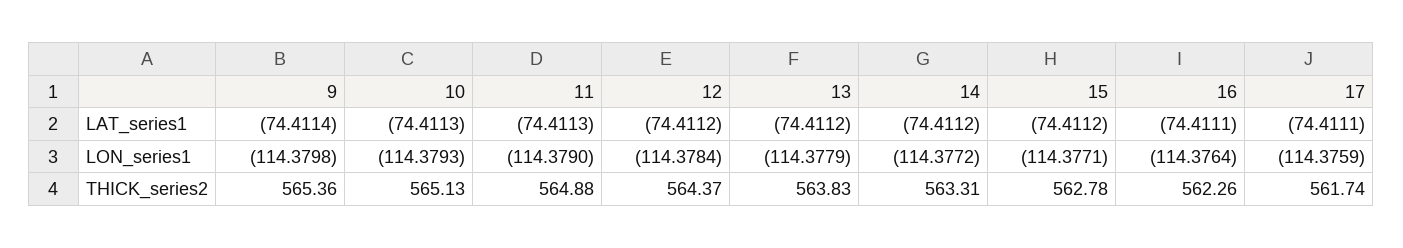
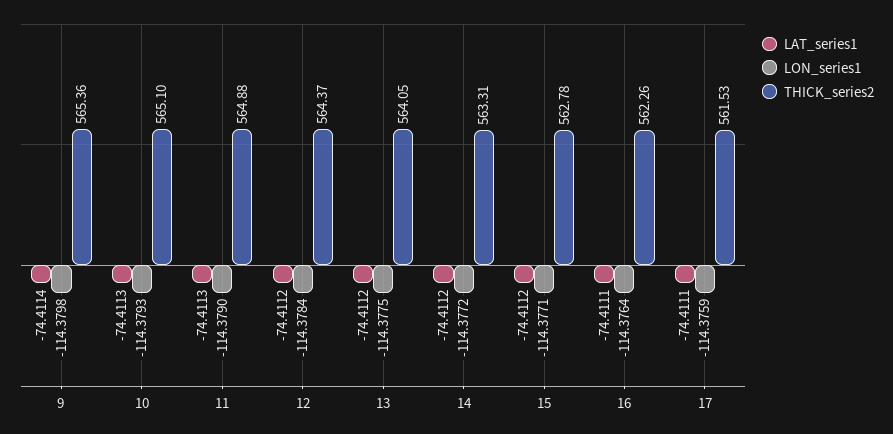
  {
    "LAT_series1": {
      "9": -74.4114,
      "10": -74.4113,
      "11": -74.4113,
      "12": -74.4112,
      "13": -74.4112,
      "14": -74.4112,
      "15": -74.4112,
      "16": -74.4111,
      "17": -74.4111
    },
    "LON_series1": {
      "9": -114.3798,
      "10": -114.3793,
      "11": -114.379,
      "12": -114.3784,
-     "13": -114.3779,
+     "13": -114.3775,
      "14": -114.3772,
      "15": -114.3771,
      "16": -114.3764,
      "17": -114.3759
    },
    "THICK_series2": {
      "9": 565.36,
-     "10": 565.13,
+     "10": 565.1,
      "11": 564.88,
      "12": 564.37,
-     "13": 563.83,
+     "13": 564.05,
      "14": 563.31,
      "15": 562.78,
      "16": 562.26,
-     "17": 561.74
+     "17": 561.53
    }
  }

